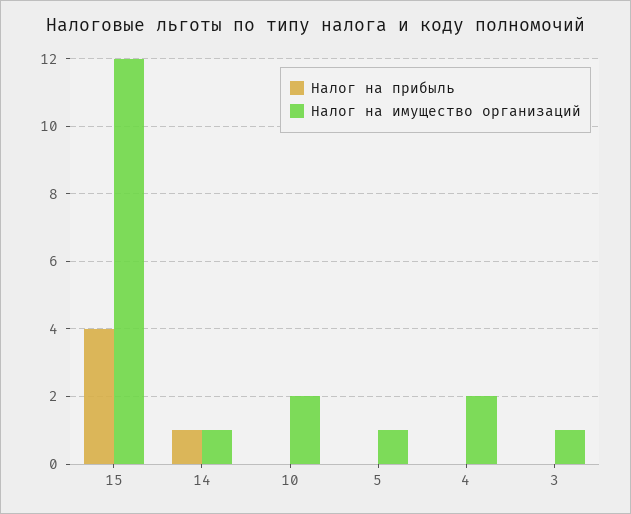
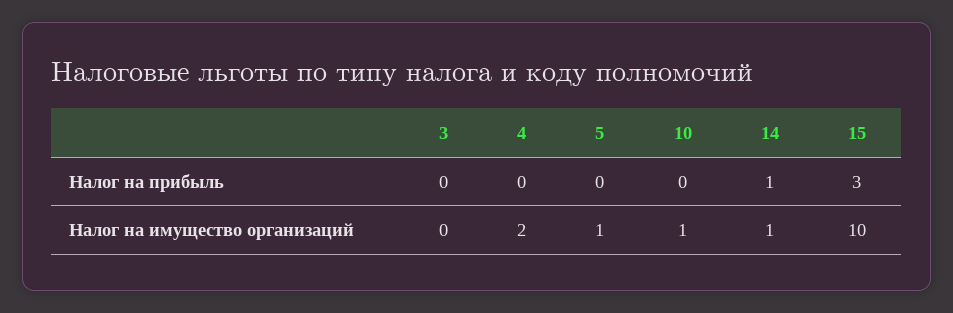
  {
    "Налог на прибыль": {
-     "15": 4,
+     "15": 3,
      "14": 1,
      "10": 0,
      "5": 0,
      "4": 0,
      "3": 0
    },
    "Налог на имущество организаций": {
-     "15": 12,
+     "15": 10,
      "14": 1,
-     "10": 2,
+     "10": 1,
      "5": 1,
      "4": 2,
-     "3": 1
+     "3": 0
    }
  }

